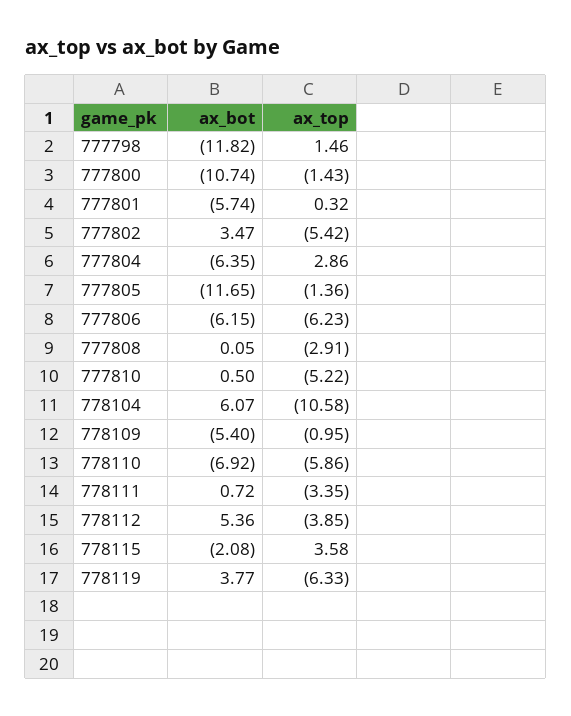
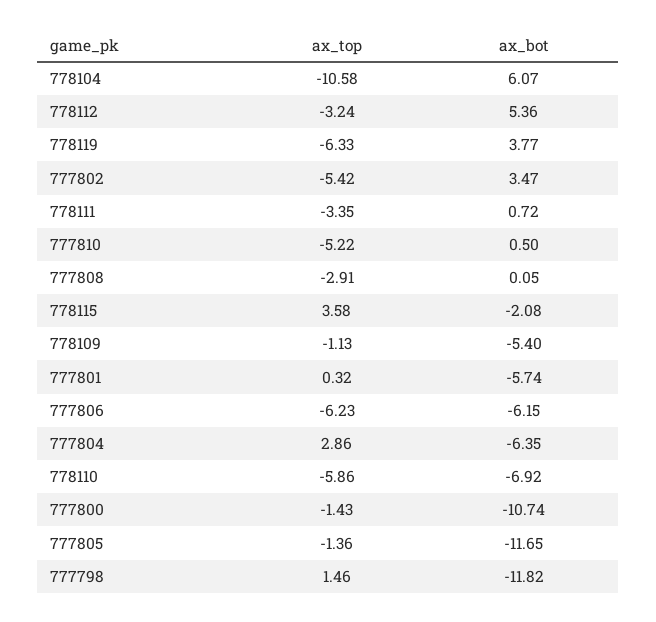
  {
    "ax_bot": {
      "777798": -11.82,
      "777800": -10.74,
      "777801": -5.74,
      "777802": 3.47,
      "777804": -6.35,
      "777805": -11.65,
      "777806": -6.15,
      "777808": 0.05,
      "777810": 0.5,
      "778104": 6.07,
      "778109": -5.4,
      "778110": -6.92,
      "778111": 0.72,
      "778112": 5.36,
      "778115": -2.08,
      "778119": 3.77
    },
    "ax_top": {
      "777798": 1.46,
      "777800": -1.43,
      "777801": 0.32,
      "777802": -5.42,
      "777804": 2.86,
      "777805": -1.36,
      "777806": -6.23,
      "777808": -2.91,
      "777810": -5.22,
      "778104": -10.58,
-     "778109": -0.95,
+     "778109": -1.13,
      "778110": -5.86,
      "778111": -3.35,
-     "778112": -3.85,
+     "778112": -3.24,
      "778115": 3.58,
      "778119": -6.33
    }
  }

